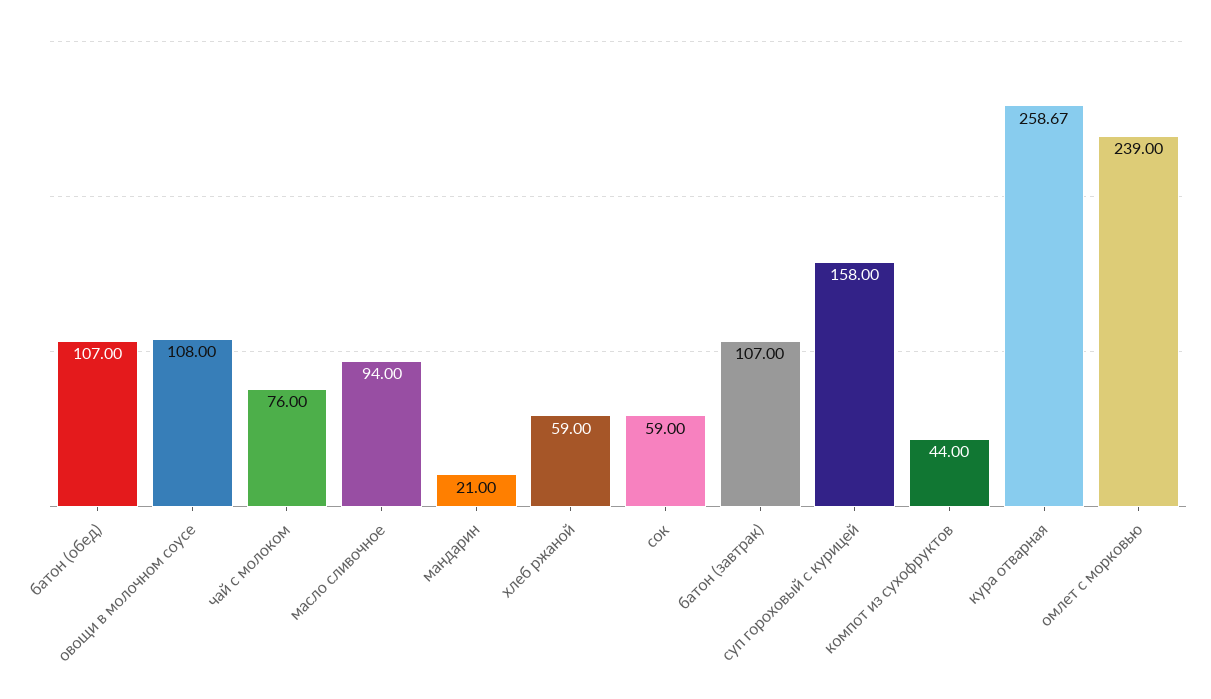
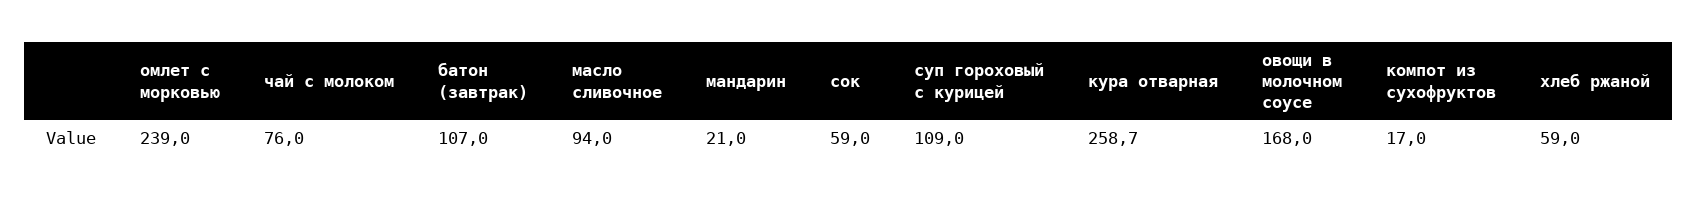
  {
-   "батон (обед)": 107,
-   "овощи в молочном соусе": 108,
+   "овощи в молочном соусе": 168,
    "чай с молоком": 76,
    "масло сливочное": 94,
    "мандарин": 21,
    "хлеб ржаной": 59,
    "сок": 59,
    "батон (завтрак)": 107,
-   "суп гороховый с курицей": 158,
+   "суп гороховый с курицей": 109,
-   "компот из сухофруктов": 44,
+   "компот из сухофруктов": 17,
    "кура отварная": 258.67,
    "омлет с морковью": 239
  }

